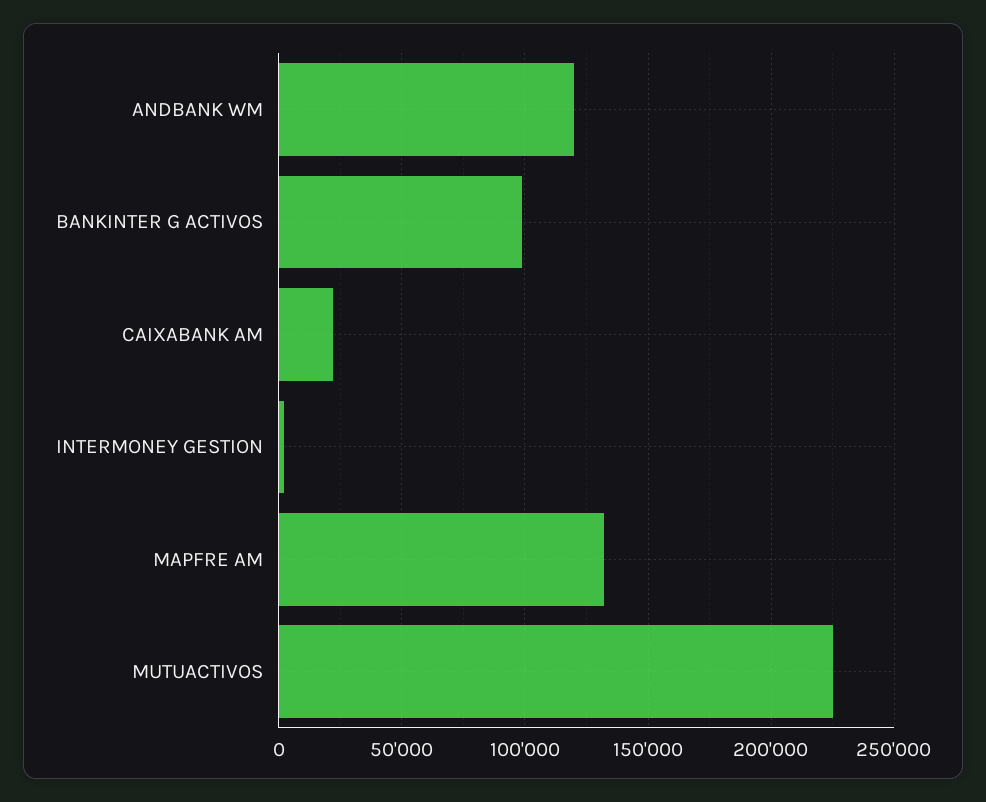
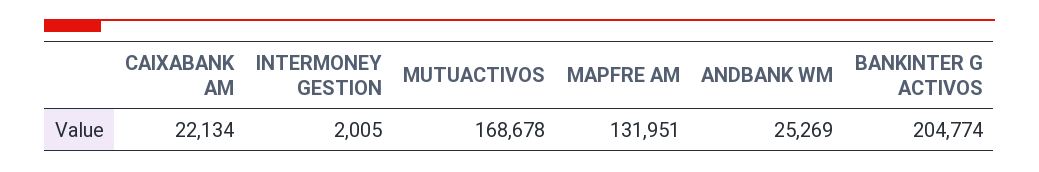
  {
-   "ANDBANK WM": 120000,
+   "ANDBANK WM": 25269,
-   "BANKINTER G ACTIVOS": 100000,
+   "BANKINTER G ACTIVOS": 204774,
    "CAIXABANK AM": 22134,
    "INTERMONEY GESTION": 2005,
    "MAPFRE AM": 131951,
-   "MUTUACTIVOS": 225000
+   "MUTUACTIVOS": 168678
  }

